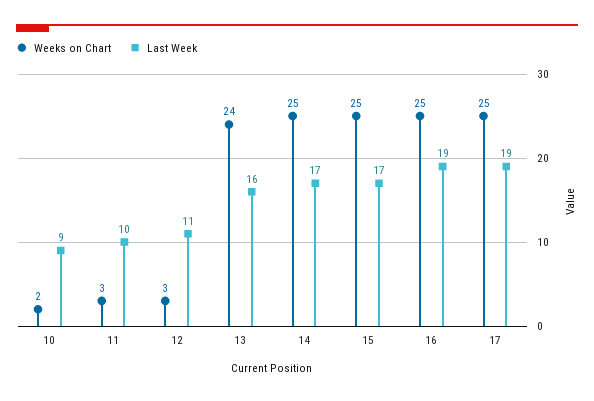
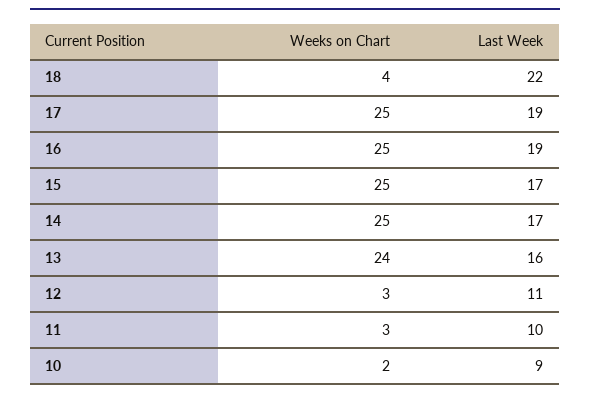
  {
    "Weeks on Chart": {
      "10": 2,
      "11": 3,
      "12": 3,
      "13": 24,
      "14": 25,
      "15": 25,
      "16": 25,
-     "17": 25
+     "17": 25,
+     "18": 4
    },
    "Last Week": {
      "10": 9,
      "11": 10,
      "12": 11,
      "13": 16,
      "14": 17,
      "15": 17,
      "16": 19,
-     "17": 19
+     "17": 19,
+     "18": 22
    }
  }

